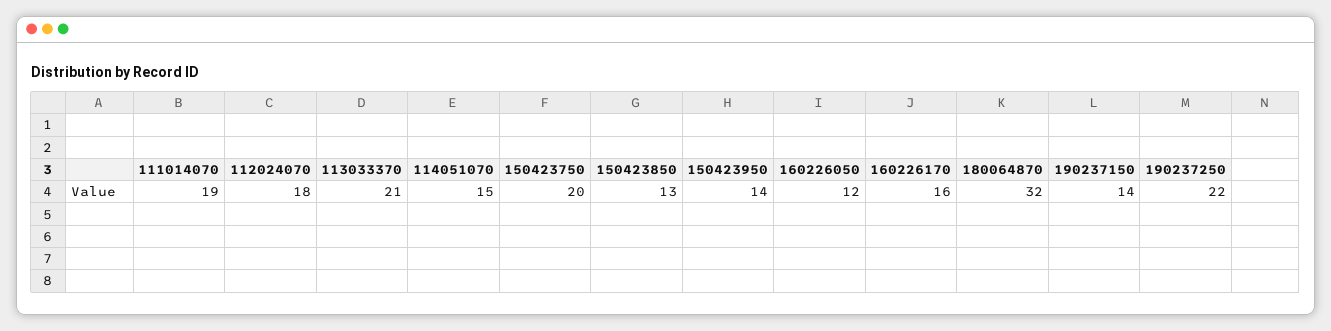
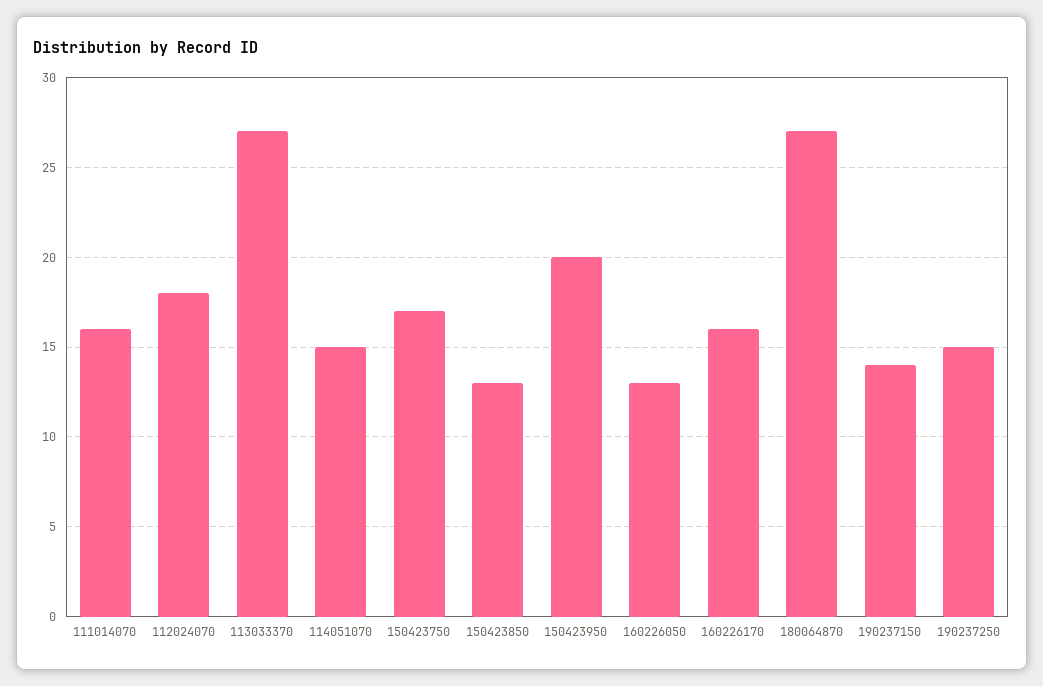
  {
-   "111014070": 19,
+   "111014070": 16,
    "112024070": 18,
-   "113033370": 21,
+   "113033370": 27,
    "114051070": 15,
-   "150423750": 20,
+   "150423750": 17,
    "150423850": 13,
-   "150423950": 14,
+   "150423950": 20,
-   "160226050": 12,
+   "160226050": 13,
    "160226170": 16,
-   "180064870": 32,
+   "180064870": 27,
    "190237150": 14,
-   "190237250": 22
+   "190237250": 15
  }

